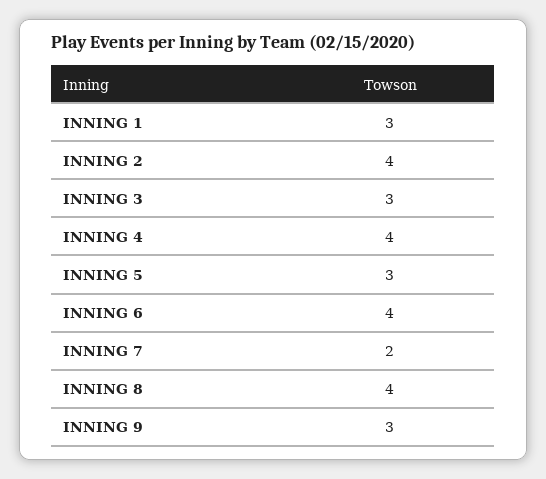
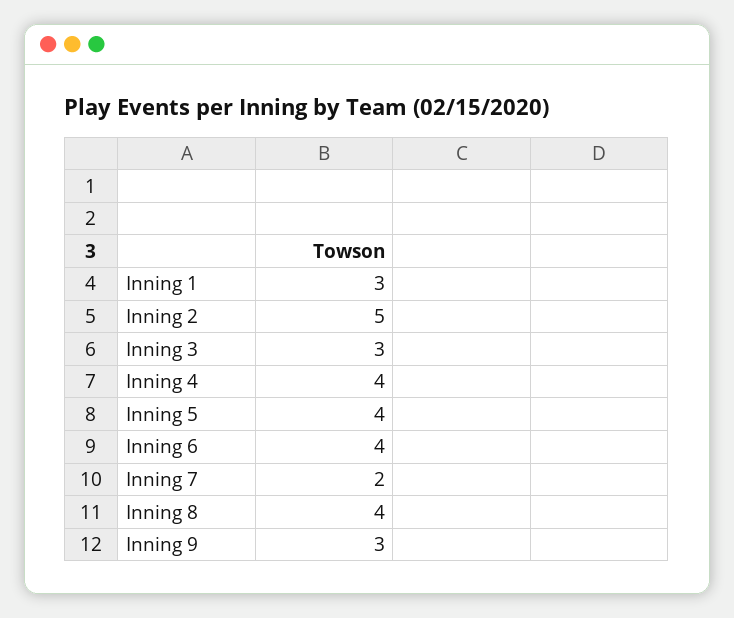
  {
    "INNING 1": 3,
-   "INNING 2": 4,
+   "INNING 2": 5,
    "INNING 3": 3,
    "INNING 4": 4,
-   "INNING 5": 3,
+   "INNING 5": 4,
    "INNING 6": 4,
    "INNING 7": 2,
    "INNING 8": 4,
    "INNING 9": 3
  }

